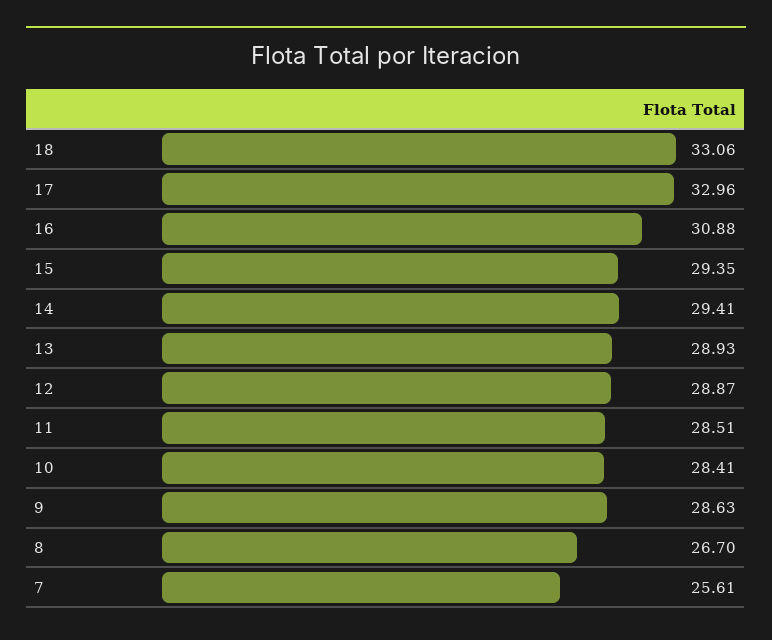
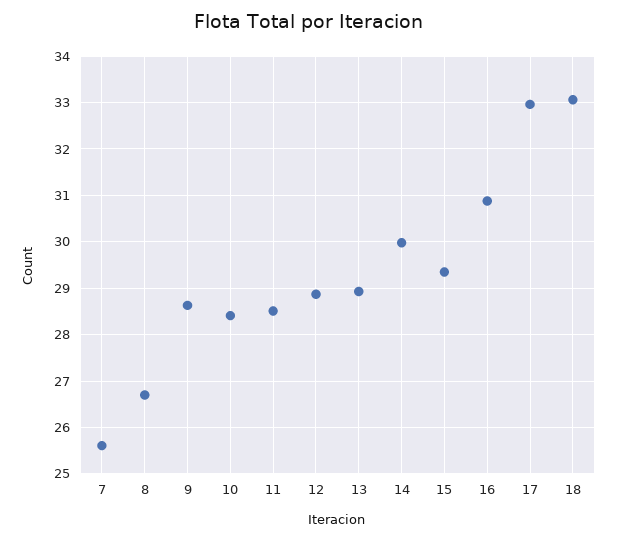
  {
    "18": 33.06,
    "17": 32.96,
    "16": 30.88,
    "15": 29.35,
-   "14": 29.41,
+   "14": 30,
    "13": 28.93,
    "12": 28.87,
    "11": 28.51,
    "10": 28.41,
    "9": 28.63,
    "8": 26.7,
    "7": 25.61
  }

